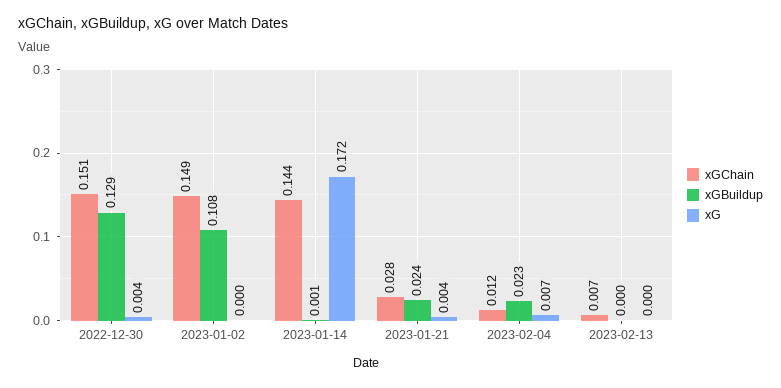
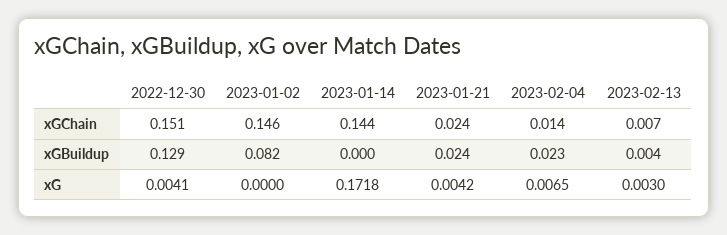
  {
    "xGChain": {
      "2022-12-30": 0.151,
-     "2023-01-02": 0.149,
+     "2023-01-02": 0.146,
      "2023-01-14": 0.144,
-     "2023-01-21": 0.028,
+     "2023-01-21": 0.024,
-     "2023-02-04": 0.012,
+     "2023-02-04": 0.014,
      "2023-02-13": 0.007
    },
    "xGBuildup": {
      "2022-12-30": 0.129,
-     "2023-01-02": 0.108,
+     "2023-01-02": 0.082,
-     "2023-01-14": 0.001,
+     "2023-01-14": 0,
      "2023-01-21": 0.024,
      "2023-02-04": 0.023,
-     "2023-02-13": 0
+     "2023-02-13": 0.004
    },
    "xG": {
      "2022-12-30": 0.0041,
      "2023-01-02": 0,
      "2023-01-14": 0.1718,
      "2023-01-21": 0.0042,
      "2023-02-04": 0.0065,
-     "2023-02-13": 0
+     "2023-02-13": 0.003
    }
  }

